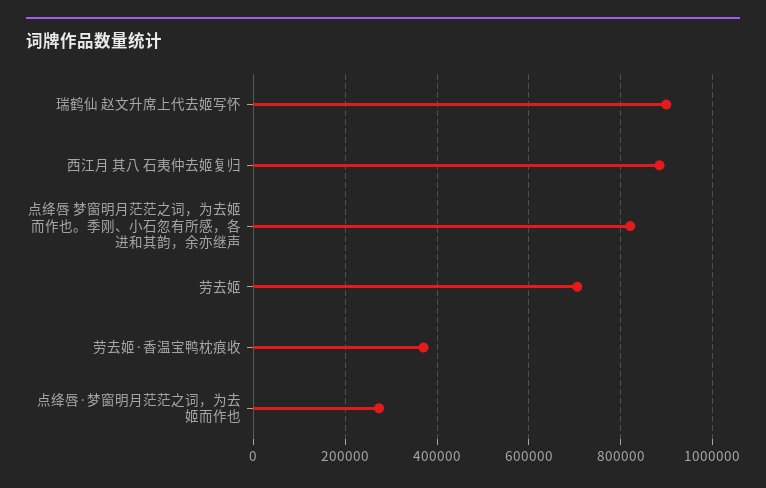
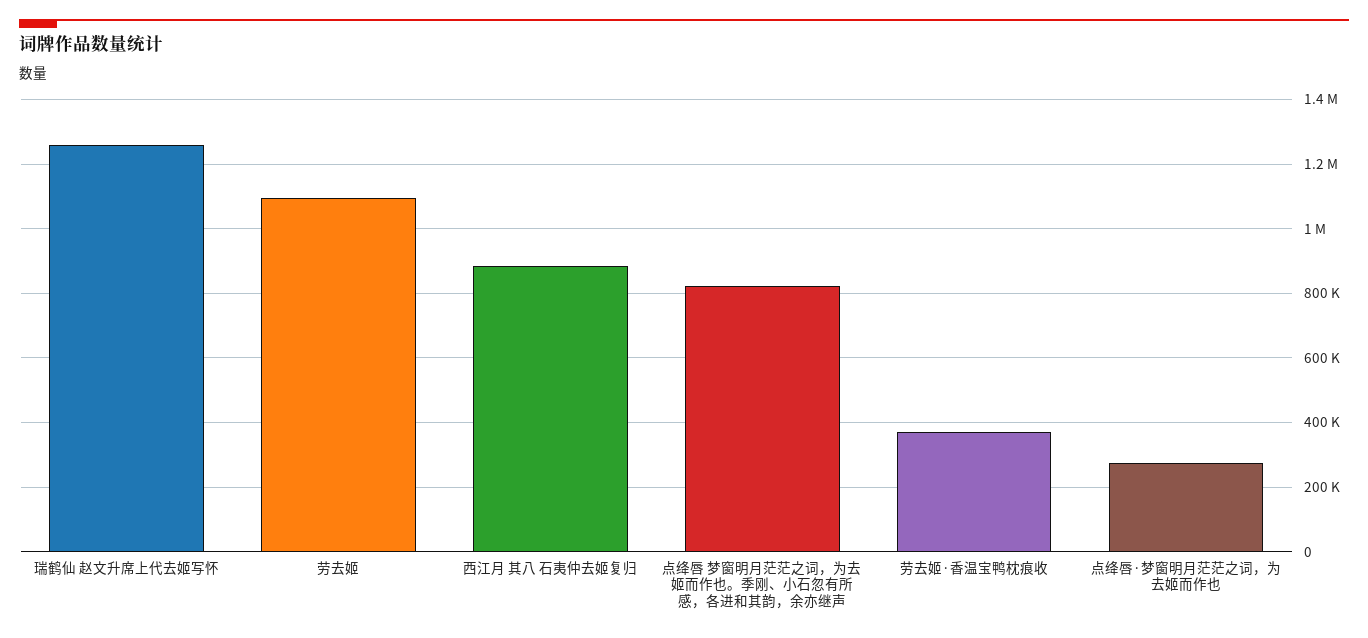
  {
-   "瑞鹤仙 赵文升席上代去姬写怀": 900000,
+   "瑞鹤仙 赵文升席上代去姬写怀": 1260000,
    "西江月 其八 石夷仲去姬复归": 880000,
    "点绛唇 梦窗明月茫茫之词，为去姬而作也。季刚、小石忽有所感，各进和其韵，余亦继声": 820000,
-   "劳去姬": 700000,
+   "劳去姬": 1100000,
    "劳去姬·香温宝鸭枕痕收": 380000,
    "点绛唇·梦窗明月茫茫之词，为去姬而作也": 280000
  }

